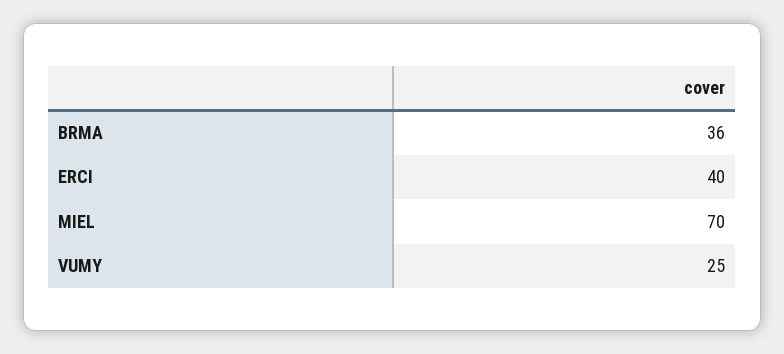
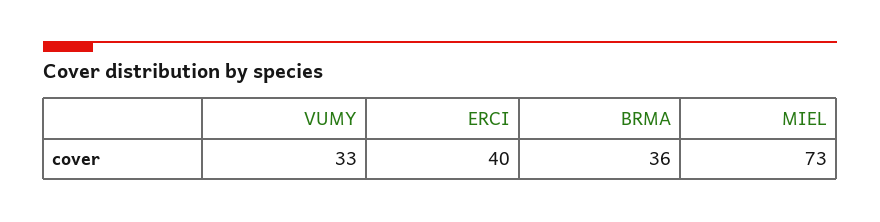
  {
    "BRMA": 36,
    "ERCI": 40,
-   "MIEL": 70,
+   "MIEL": 73,
-   "VUMY": 25
+   "VUMY": 33
  }

